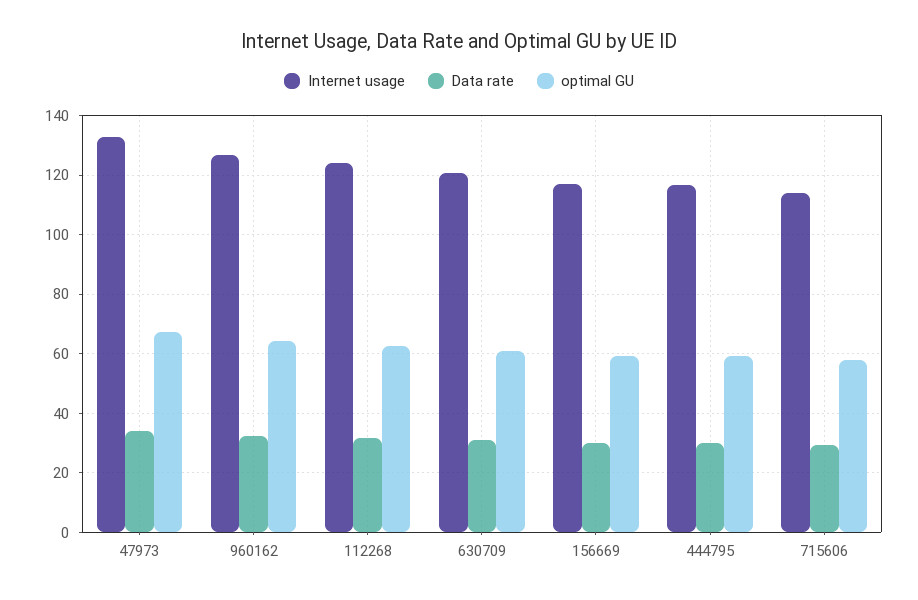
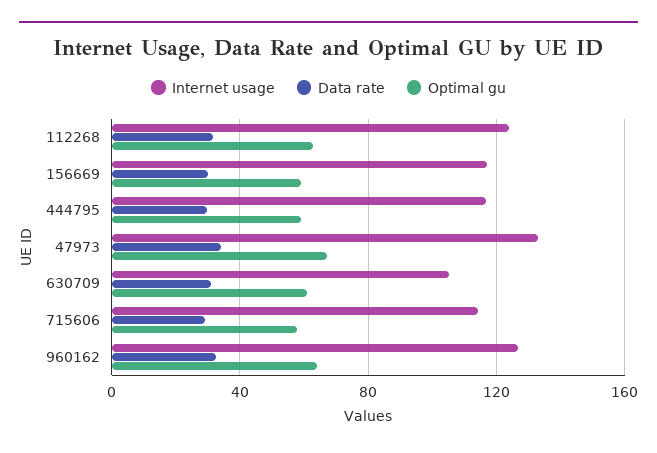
  {
    "Internet usage": {
      "47973": 132.5,
      "960162": 127.5,
      "112268": 125,
-     "630709": 120,
+     "630709": 105,
      "156669": 117.5,
      "444795": 117.5,
      "715606": 115
    },
    "Data rate": {
      "47973": 35,
      "960162": 32.5,
      "112268": 32.5,
      "630709": 30,
      "156669": 30,
      "444795": 30,
      "715606": 30
    },
    "optimal GU": {
      "47973": 67.5,
      "960162": 65,
      "112268": 62.5,
      "630709": 60,
      "156669": 60,
      "444795": 60,
      "715606": 57.5
    }
  }

